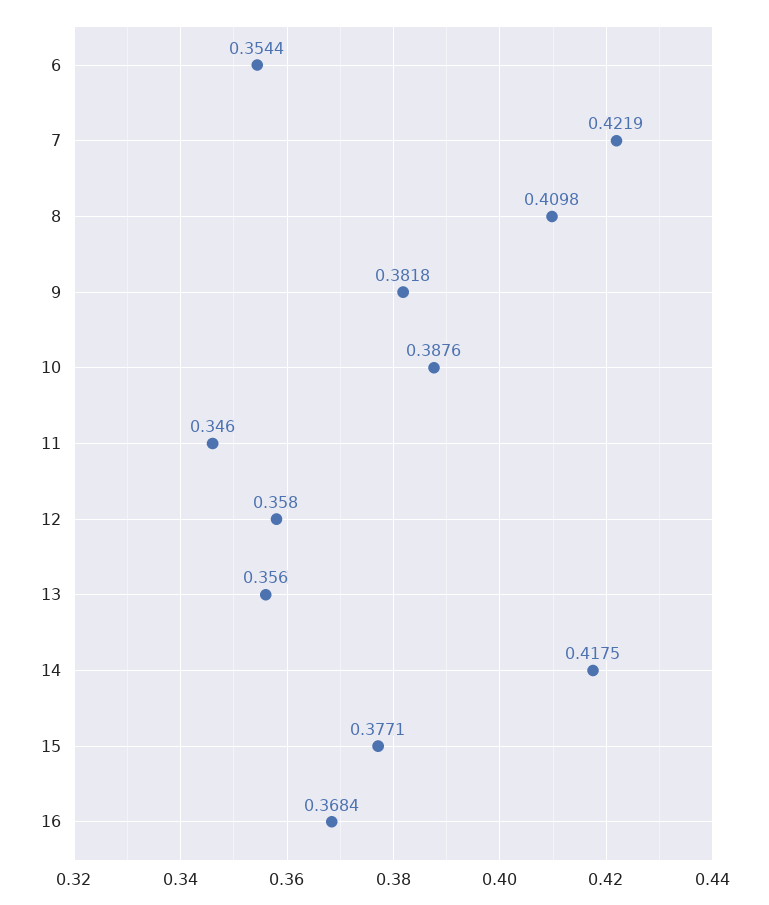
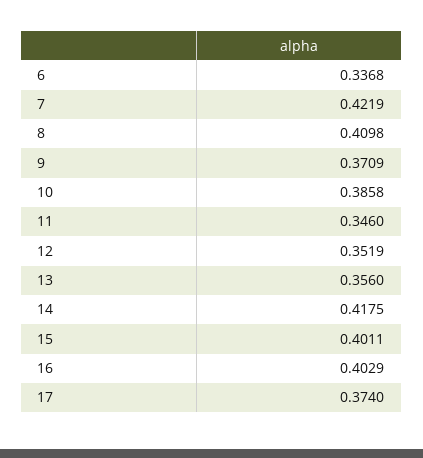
  {
-   "6": 0.3544,
+   "6": 0.3368,
    "7": 0.4219,
    "8": 0.4098,
-   "9": 0.3818,
+   "9": 0.3709,
-   "10": 0.3876,
+   "10": 0.3858,
    "11": 0.346,
-   "12": 0.358,
+   "12": 0.3519,
    "13": 0.356,
    "14": 0.4175,
-   "15": 0.3771,
+   "15": 0.4011,
-   "16": 0.3684
+   "16": 0.4029,
+   "17": 0.374
  }

